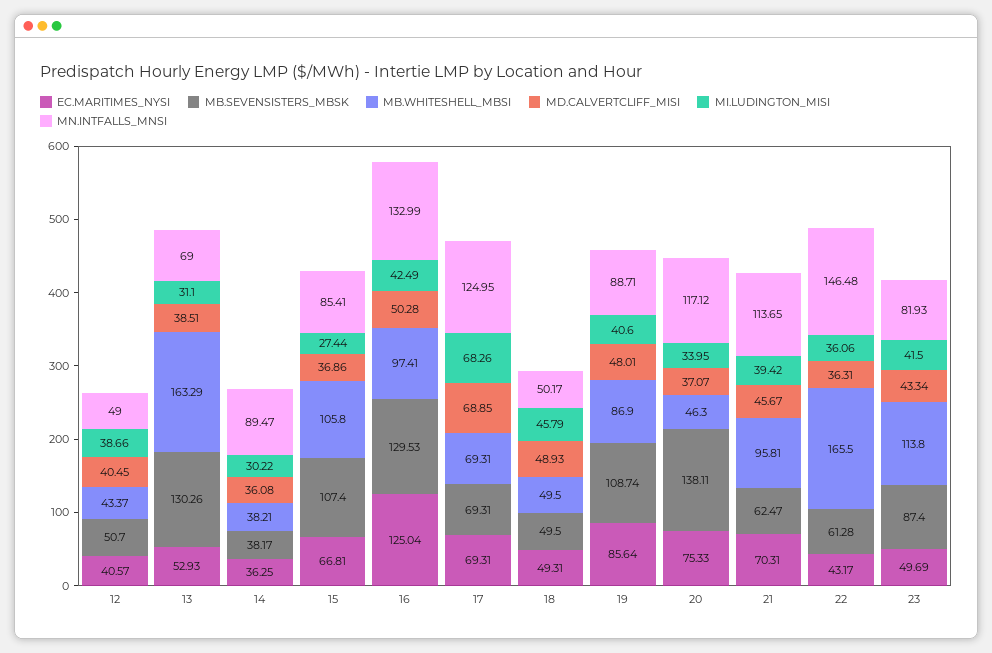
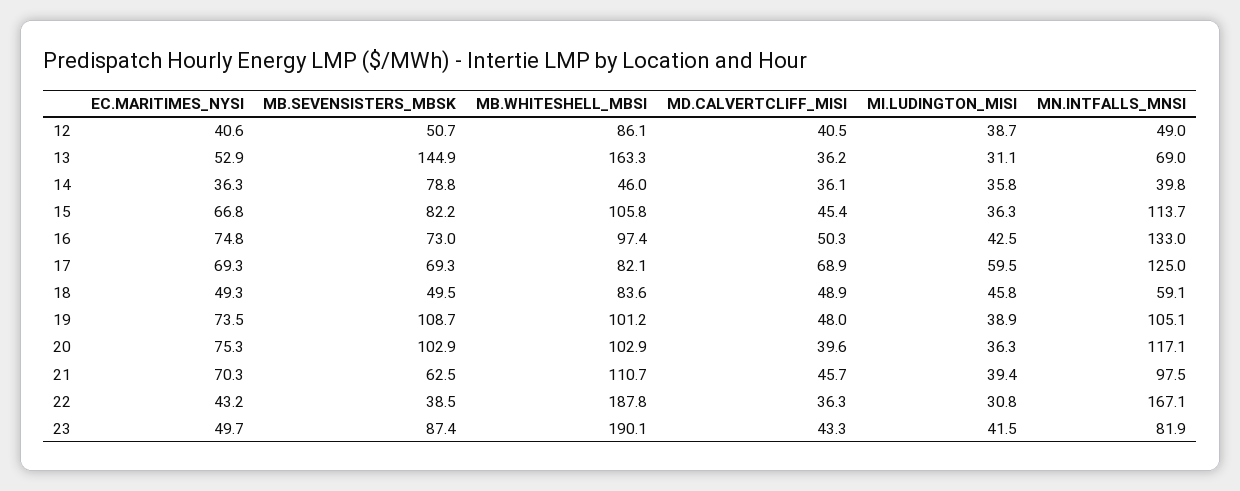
  {
    "EC.MARITIMES_NYSI": {
      "12": 40.57,
      "13": 52.93,
      "14": 36.25,
      "15": 66.81,
-     "16": 125.04,
+     "16": 74.8,
      "17": 69.31,
      "18": 49.31,
-     "19": 85.64,
+     "19": 73.5,
      "20": 75.33,
      "21": 70.31,
      "22": 43.17,
      "23": 49.69
    },
    "MB.SEVENSISTERS_MBSK": {
      "12": 50.7,
-     "13": 130.26,
+     "13": 144.9,
-     "14": 38.17,
+     "14": 78.8,
-     "15": 107.4,
+     "15": 82.2,
-     "16": 129.53,
+     "16": 73,
      "17": 69.31,
      "18": 49.5,
      "19": 108.74,
-     "20": 138.11,
+     "20": 102.9,
      "21": 62.47,
-     "22": 61.28,
+     "22": 38.5,
      "23": 87.4
    },
    "MB.WHITESHELL_MBSI": {
-     "12": 43.37,
+     "12": 86.1,
      "13": 163.29,
-     "14": 38.21,
+     "14": 46,
      "15": 105.8,
      "16": 97.41,
-     "17": 69.31,
+     "17": 82.1,
-     "18": 49.5,
+     "18": 83.6,
-     "19": 86.9,
+     "19": 101.2,
-     "20": 46.3,
+     "20": 102.9,
-     "21": 95.81,
+     "21": 110.7,
-     "22": 165.5,
+     "22": 187.8,
-     "23": 113.8
+     "23": 190.1
    },
    "MD.CALVERTCLIFF_MISI": {
      "12": 40.45,
-     "13": 38.51,
+     "13": 36.2,
      "14": 36.08,
-     "15": 36.86,
+     "15": 45.4,
      "16": 50.28,
      "17": 68.85,
      "18": 48.93,
      "19": 48.01,
-     "20": 37.07,
+     "20": 39.6,
      "21": 45.67,
      "22": 36.31,
      "23": 43.34
    },
    "MI.LUDINGTON_MISI": {
      "12": 38.66,
      "13": 31.1,
-     "14": 30.22,
+     "14": 35.8,
-     "15": 27.44,
+     "15": 36.3,
      "16": 42.49,
-     "17": 68.26,
+     "17": 59.5,
      "18": 45.79,
-     "19": 40.6,
+     "19": 38.9,
-     "20": 33.95,
+     "20": 36.3,
      "21": 39.42,
-     "22": 36.06,
+     "22": 30.8,
      "23": 41.5
    },
    "MN.INTFALLS_MNSI": {
      "12": 49,
      "13": 69,
-     "14": 89.47,
+     "14": 39.8,
-     "15": 85.41,
+     "15": 113.7,
      "16": 132.99,
      "17": 124.95,
-     "18": 50.17,
+     "18": 59.1,
-     "19": 88.71,
+     "19": 105.1,
      "20": 117.12,
-     "21": 113.65,
+     "21": 97.5,
-     "22": 146.48,
+     "22": 167.1,
      "23": 81.93
    }
  }

